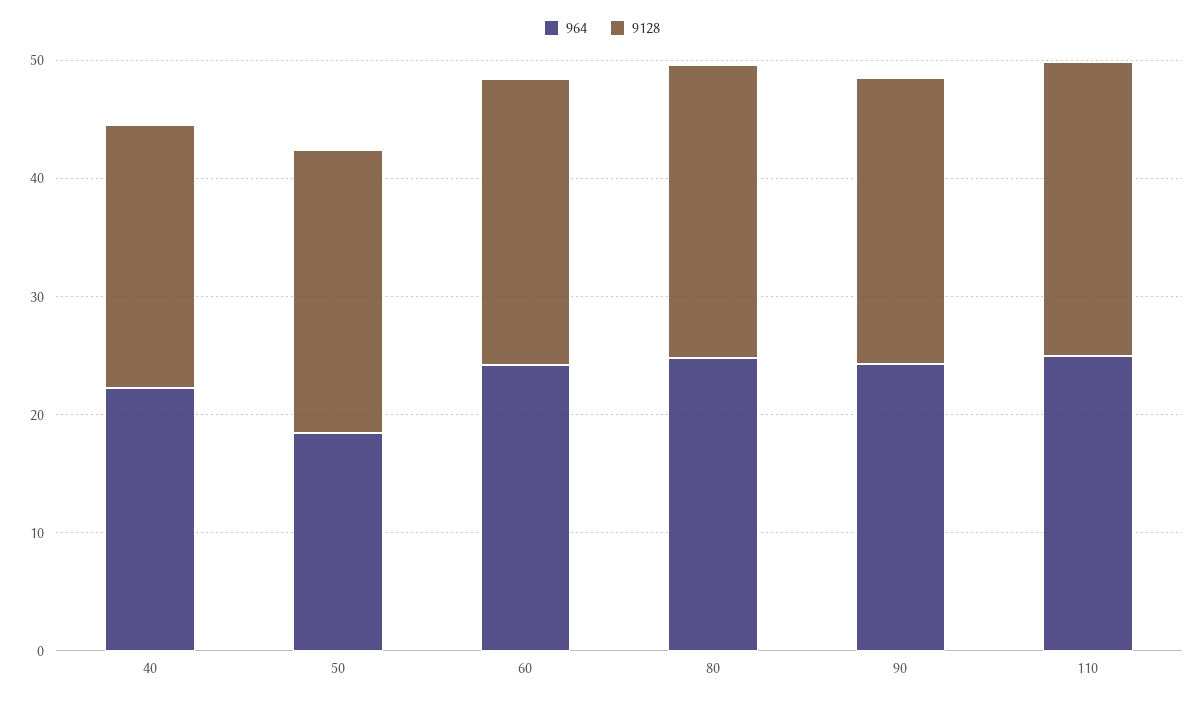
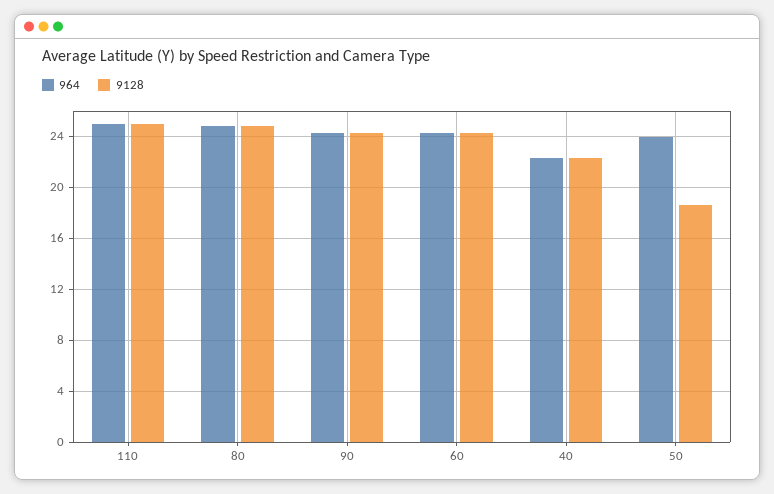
  {
    "964": {
      "40": 22.5,
-     "50": 18,
+     "50": 24,
      "60": 24,
      "80": 25,
      "90": 24.5,
      "110": 25
    },
    "9128": {
      "40": 22.5,
-     "50": 24,
+     "50": 18.5,
      "60": 24,
      "80": 25,
      "90": 24.5,
      "110": 25
    }
  }

